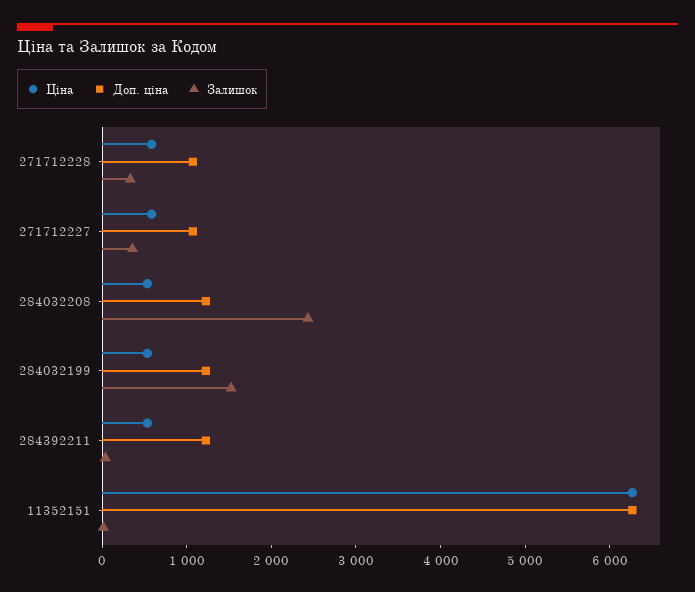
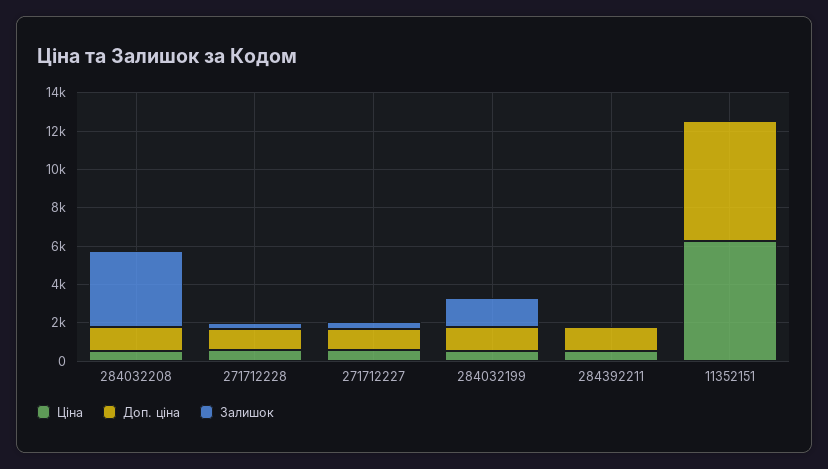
  {
    "Ціна": {
      "271712228": 600,
      "271712227": 600,
      "284032208": 600,
      "284032199": 600,
      "284392211": 600,
      "11352151": 6200
    },
    "Доп. ціна": {
      "271712228": 1000,
      "271712227": 1000,
      "284032208": 1200,
      "284032199": 1200,
      "284392211": 1200,
      "11352151": 6200
    },
    "Залишок": {
      "271712228": 400,
      "271712227": 400,
-     "284032208": 2400,
+     "284032208": 4000,
      "284032199": 1600,
      "284392211": 0,
      "11352151": 0
    }
  }

